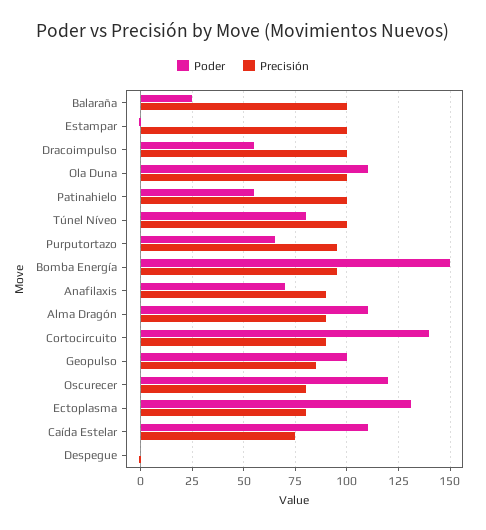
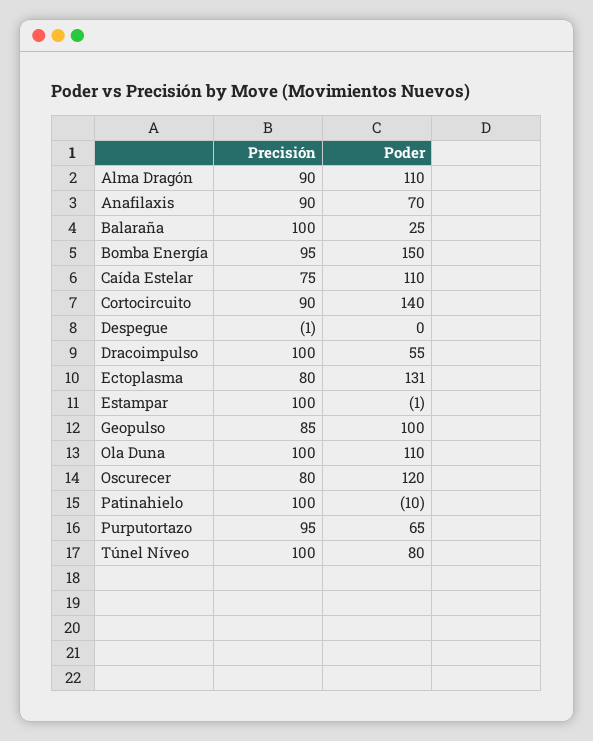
  {
    "Poder": {
      "Balaraña": 25,
      "Estampar": -1,
      "Dracoimpulso": 55,
      "Ola Duna": 110,
-     "Patinahielo": 55,
+     "Patinahielo": -10,
      "Túnel Níveo": 80,
      "Purputortazo": 65,
      "Bomba Energía": 150,
      "Anafilaxis": 70,
      "Alma Dragón": 110,
      "Cortocircuito": 140,
      "Geopulso": 100,
      "Oscurecer": 120,
      "Ectoplasma": 131,
      "Caída Estelar": 110,
      "Despegue": 0
    },
    "Precisión": {
      "Balaraña": 100,
      "Estampar": 100,
      "Dracoimpulso": 100,
      "Ola Duna": 100,
      "Patinahielo": 100,
      "Túnel Níveo": 100,
      "Purputortazo": 95,
      "Bomba Energía": 95,
      "Anafilaxis": 90,
      "Alma Dragón": 90,
      "Cortocircuito": 90,
      "Geopulso": 85,
      "Oscurecer": 80,
      "Ectoplasma": 80,
      "Caída Estelar": 75,
      "Despegue": -1
    }
  }

